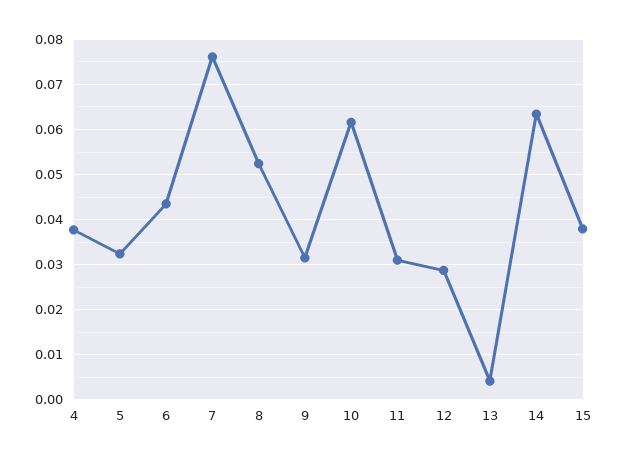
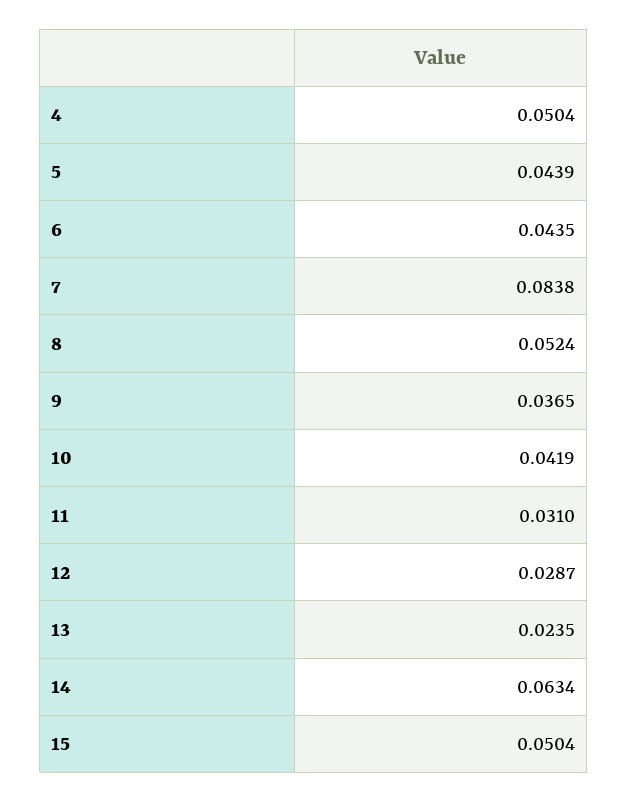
  {
-   "4": 0.038,
+   "4": 0.0504,
-   "5": 0.032,
+   "5": 0.0439,
    "6": 0.0435,
-   "7": 0.076,
+   "7": 0.0838,
    "8": 0.0524,
-   "9": 0.032,
+   "9": 0.0365,
-   "10": 0.062,
+   "10": 0.0419,
    "11": 0.031,
    "12": 0.0287,
-   "13": 0.004,
+   "13": 0.0235,
    "14": 0.0634,
-   "15": 0.038
+   "15": 0.0504
  }

